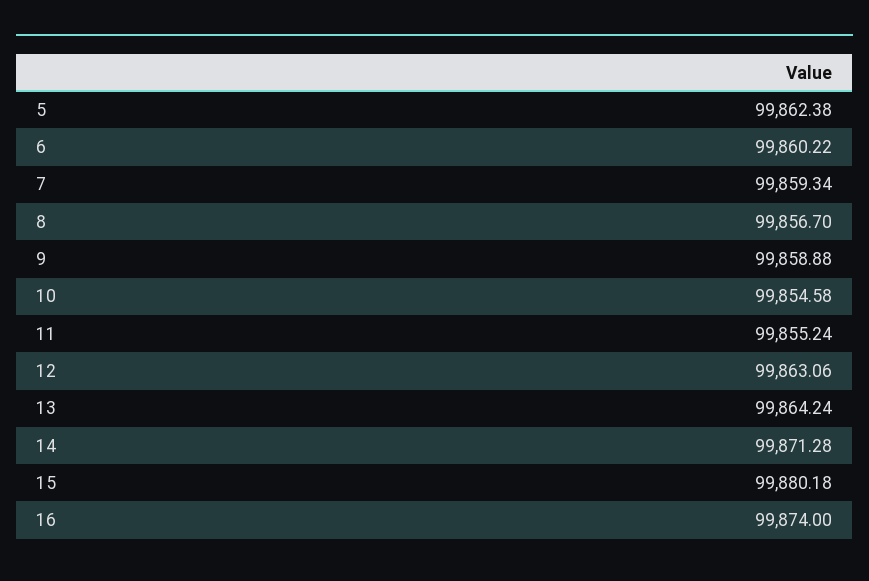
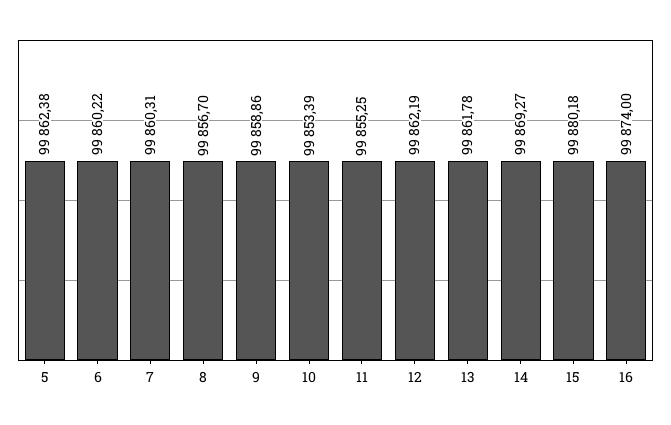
  {
    "5": 99862.38,
    "6": 99860.22,
-   "7": 99859.34,
+   "7": 99860.31,
    "8": 99856.7,
-   "9": 99858.88,
+   "9": 99858.86,
-   "10": 99854.58,
+   "10": 99853.39,
-   "11": 99855.24,
+   "11": 99855.25,
-   "12": 99863.06,
+   "12": 99862.19,
-   "13": 99864.24,
+   "13": 99861.78,
-   "14": 99871.28,
+   "14": 99869.27,
    "15": 99880.18,
    "16": 99874
  }

